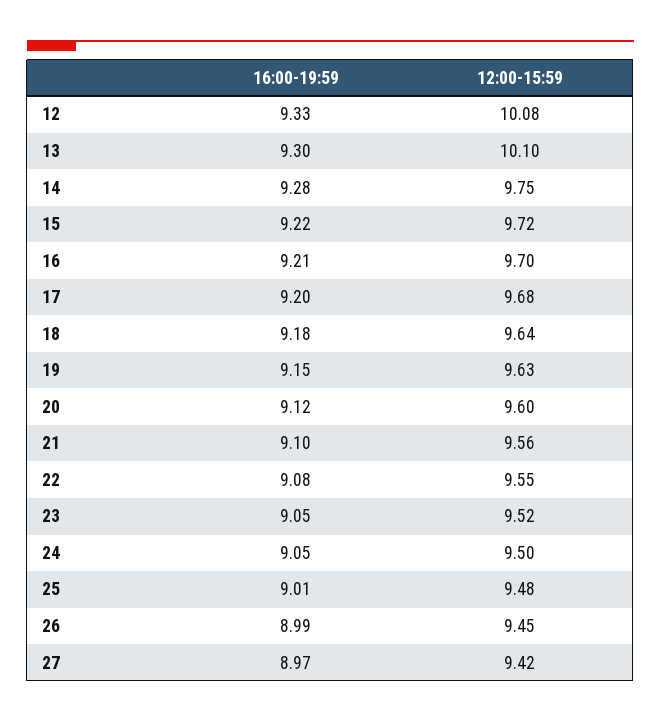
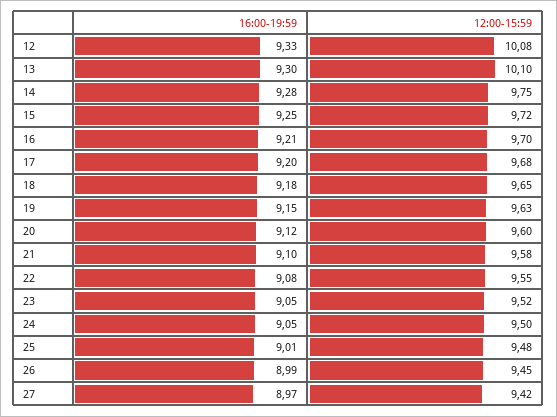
  {
    "16:00-19:59": {
      "12": 9.33,
      "13": 9.3,
      "14": 9.28,
-     "15": 9.22,
+     "15": 9.25,
      "16": 9.21,
      "17": 9.2,
      "18": 9.18,
      "19": 9.15,
      "20": 9.12,
      "21": 9.1,
      "22": 9.08,
      "23": 9.05,
      "24": 9.05,
      "25": 9.01,
      "26": 8.99,
      "27": 8.97
    },
    "12:00-15:59": {
      "12": 10.08,
      "13": 10.1,
      "14": 9.75,
      "15": 9.72,
      "16": 9.7,
      "17": 9.68,
-     "18": 9.64,
+     "18": 9.65,
      "19": 9.63,
      "20": 9.6,
-     "21": 9.56,
+     "21": 9.58,
      "22": 9.55,
      "23": 9.52,
      "24": 9.5,
      "25": 9.48,
      "26": 9.45,
      "27": 9.42
    }
  }

